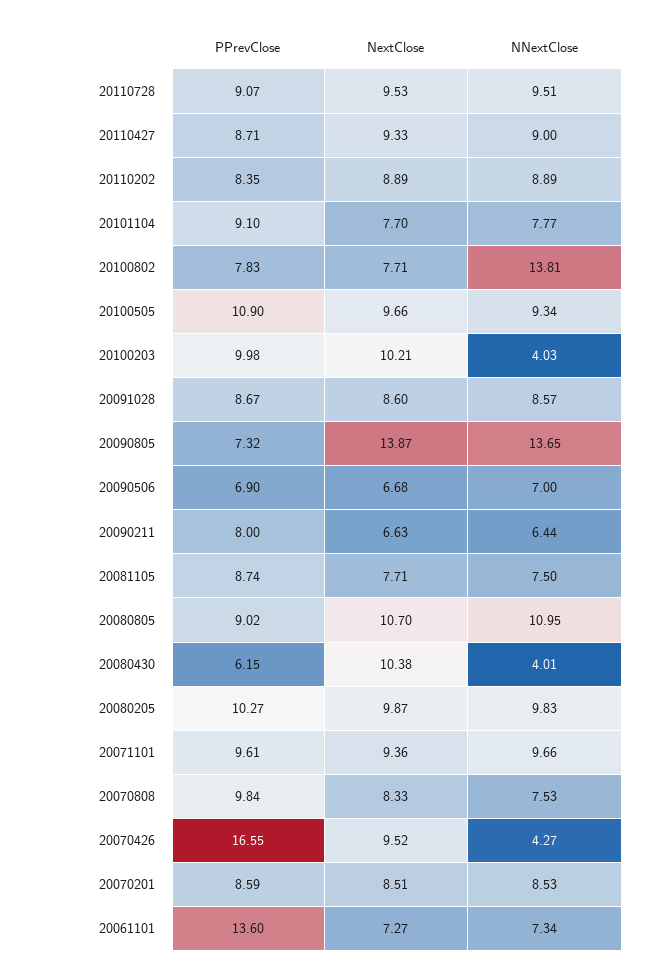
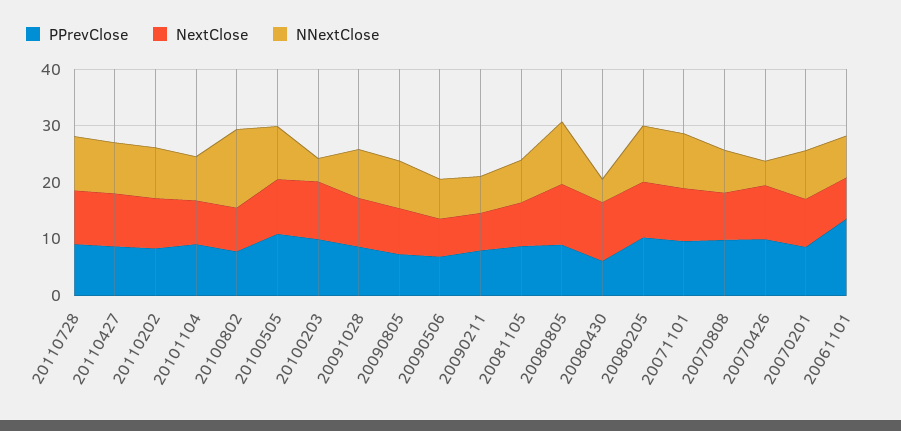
  {
    "PPrevClose": {
      "20110728": 9.07,
      "20110427": 8.71,
      "20110202": 8.35,
      "20101104": 9.1,
      "20100802": 7.83,
      "20100505": 10.9,
      "20100203": 9.98,
      "20091028": 8.67,
      "20090805": 7.32,
      "20090506": 6.9,
      "20090211": 8,
      "20081105": 8.74,
      "20080805": 9.02,
      "20080430": 6.15,
      "20080205": 10.27,
      "20071101": 9.61,
      "20070808": 9.84,
-     "20070426": 16.55,
+     "20070426": 10,
      "20070201": 8.59,
      "20061101": 13.6
    },
    "NextClose": {
      "20110728": 9.53,
      "20110427": 9.33,
      "20110202": 8.89,
      "20101104": 7.7,
      "20100802": 7.71,
      "20100505": 9.66,
      "20100203": 10.21,
      "20091028": 8.6,
-     "20090805": 13.87,
+     "20090805": 8,
      "20090506": 6.68,
      "20090211": 6.63,
      "20081105": 7.71,
      "20080805": 10.7,
      "20080430": 10.38,
      "20080205": 9.87,
      "20071101": 9.36,
      "20070808": 8.33,
      "20070426": 9.52,
      "20070201": 8.51,
      "20061101": 7.27
    },
    "NNextClose": {
      "20110728": 9.51,
      "20110427": 9,
      "20110202": 8.89,
      "20101104": 7.77,
      "20100802": 13.81,
      "20100505": 9.34,
      "20100203": 4.03,
      "20091028": 8.57,
-     "20090805": 13.65,
+     "20090805": 8,
      "20090506": 7,
      "20090211": 6.44,
      "20081105": 7.5,
      "20080805": 10.95,
      "20080430": 4.01,
      "20080205": 9.83,
      "20071101": 9.66,
      "20070808": 7.53,
      "20070426": 4.27,
      "20070201": 8.53,
      "20061101": 7.34
    }
  }

